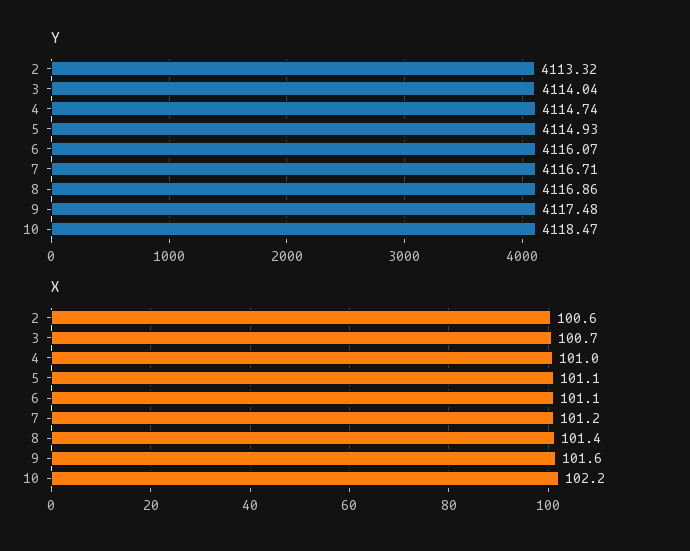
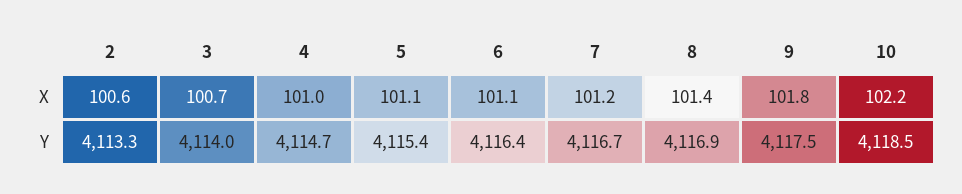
  {
    "Y": {
      "2": 4113.32,
      "3": 4114.04,
      "4": 4114.74,
-     "5": 4114.93,
+     "5": 4115.4,
-     "6": 4116.07,
+     "6": 4116.4,
      "7": 4116.71,
      "8": 4116.86,
      "9": 4117.48,
      "10": 4118.47
    },
    "X": {
      "2": 100.6,
      "3": 100.7,
      "4": 101,
      "5": 101.1,
      "6": 101.1,
      "7": 101.2,
      "8": 101.4,
-     "9": 101.6,
+     "9": 101.8,
      "10": 102.2
    }
  }

